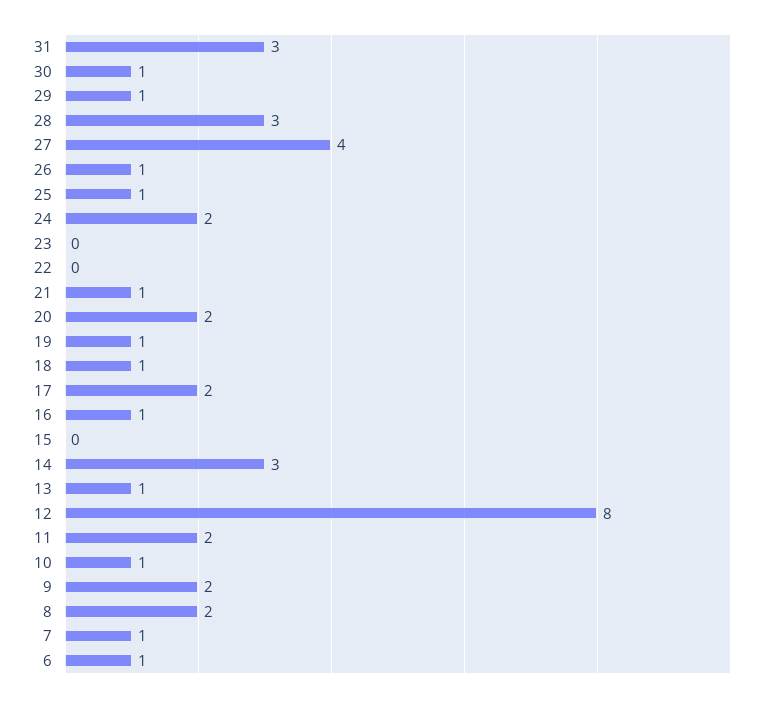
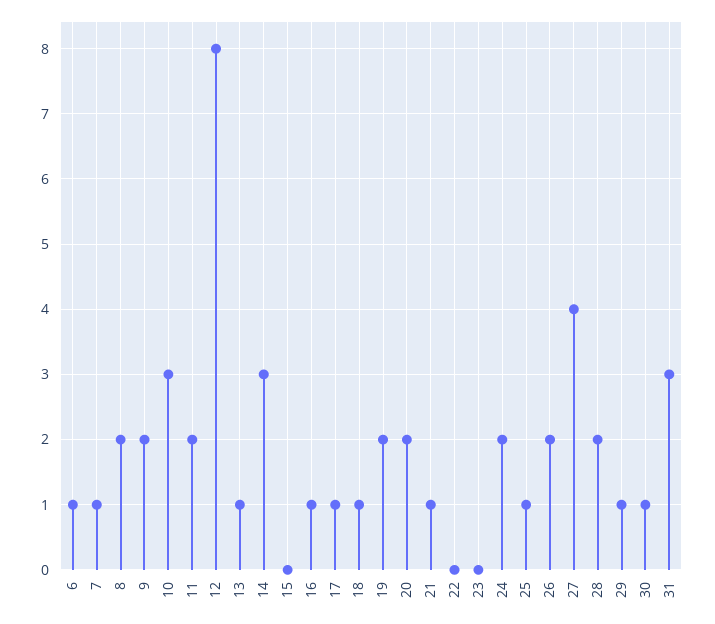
  {
    "31": 3,
    "30": 1,
    "29": 1,
-   "28": 3,
+   "28": 2,
    "27": 4,
-   "26": 1,
+   "26": 2,
    "25": 1,
    "24": 2,
    "23": 0,
    "22": 0,
    "21": 1,
    "20": 2,
-   "19": 1,
+   "19": 2,
    "18": 1,
-   "17": 2,
+   "17": 1,
    "16": 1,
    "15": 0,
    "14": 3,
    "13": 1,
    "12": 8,
    "11": 2,
-   "10": 1,
+   "10": 3,
    "9": 2,
    "8": 2,
    "7": 1,
    "6": 1
  }

